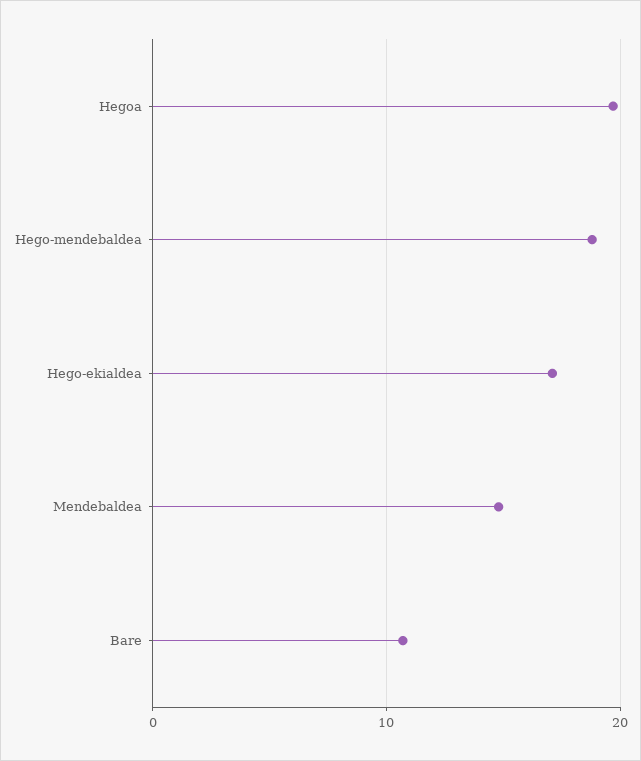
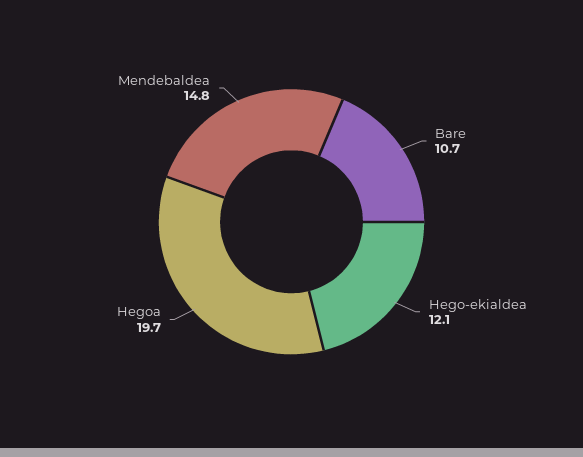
  {
    "Hegoa": 19.7,
-   "Hego-mendebaldea": 19,
-   "Hego-ekialdea": 17,
+   "Hego-ekialdea": 12.1,
    "Mendebaldea": 14.8,
    "Bare": 10.7
  }

